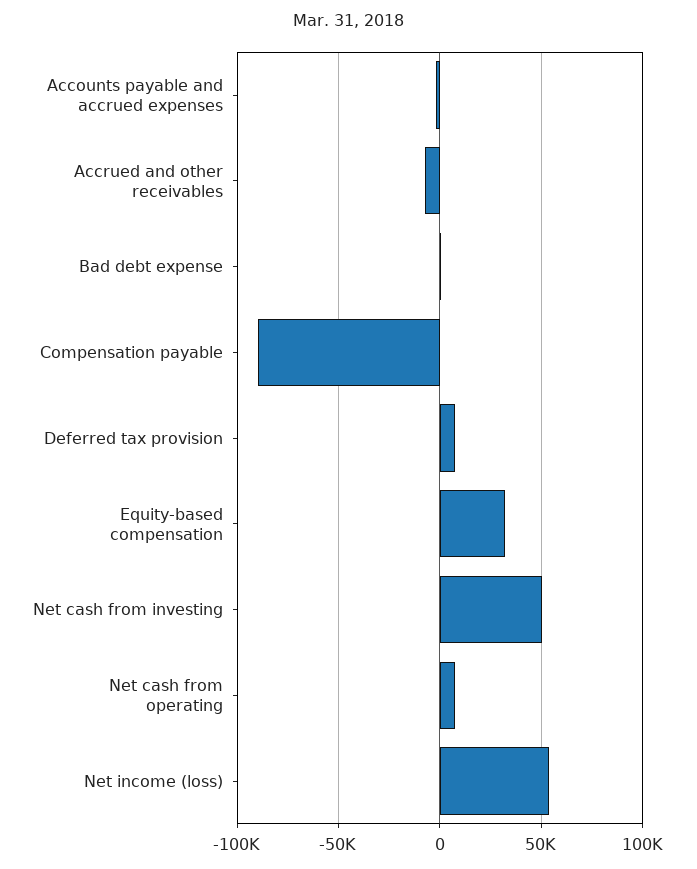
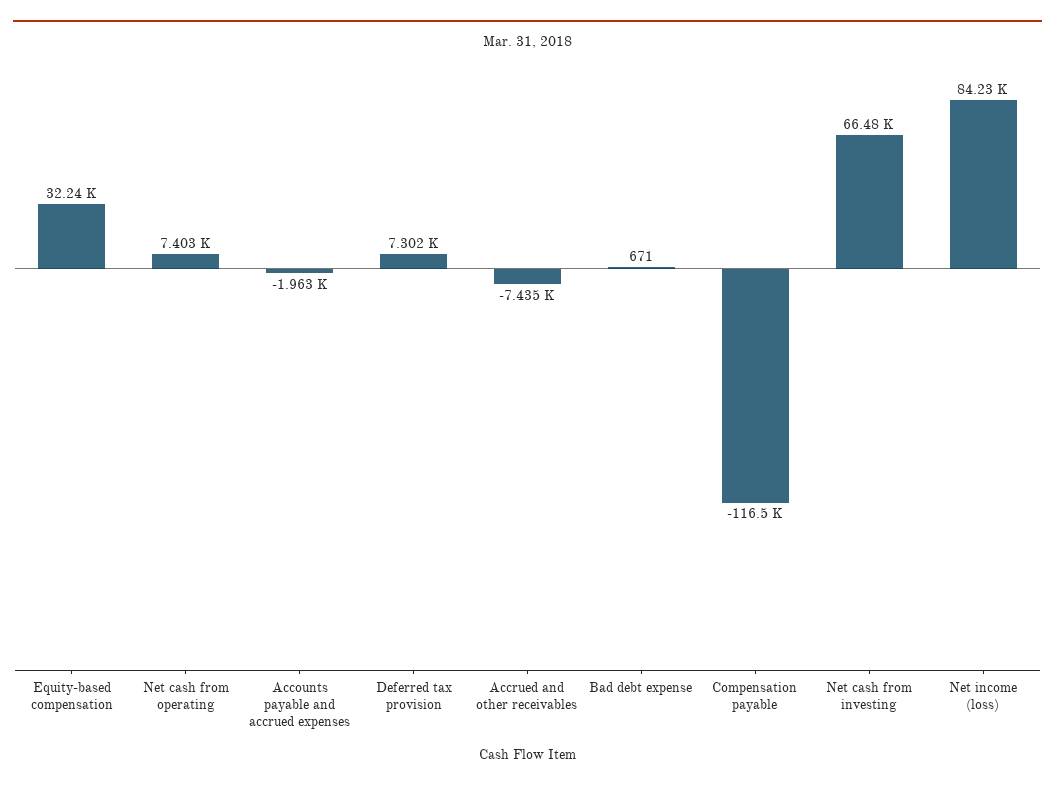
  {
    "Accounts payable and accrued expenses": -1963,
    "Accrued and other receivables": -7435,
    "Bad debt expense": 671,
-   "Compensation payable": -90000,
+   "Compensation payable": -116500,
    "Deferred tax provision": 7302,
    "Equity-based compensation": 32240,
-   "Net cash from investing": 50000,
+   "Net cash from investing": 66480,
    "Net cash from operating": 7403,
-   "Net income (loss)": 55000
+   "Net income (loss)": 84230
  }

